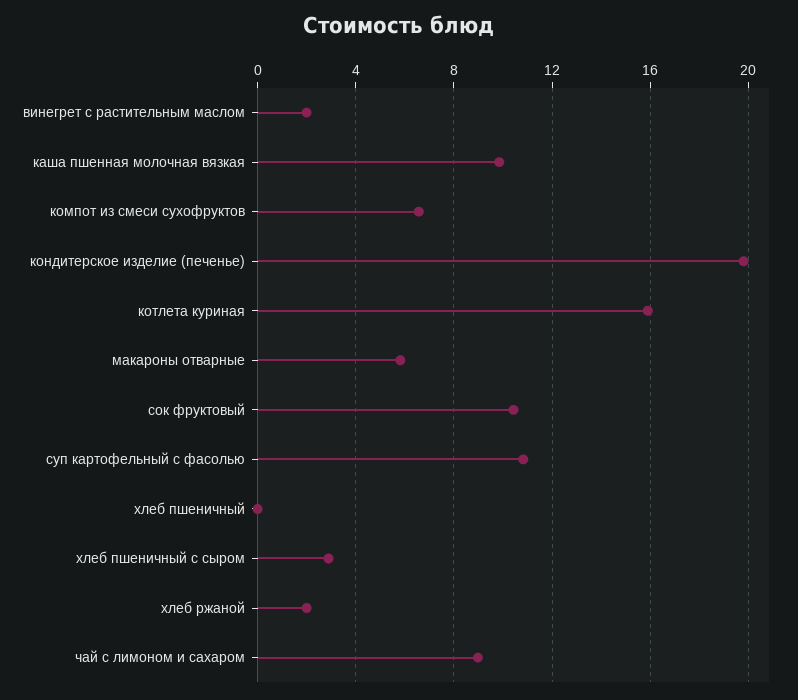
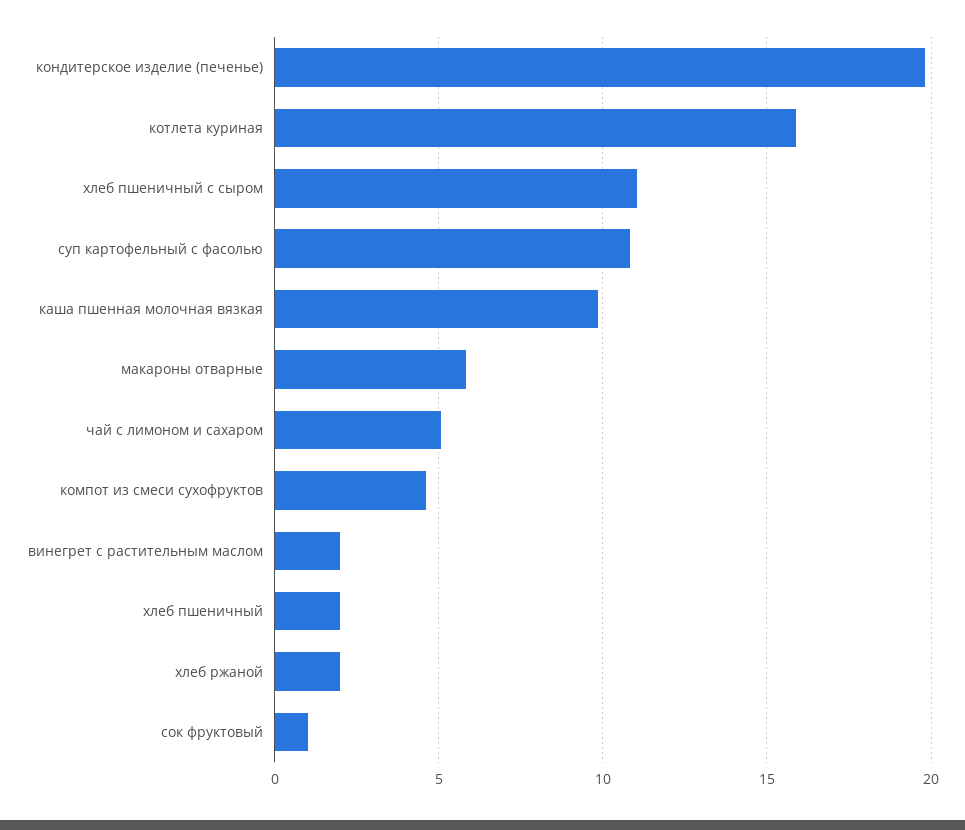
  {
    "винегрет с растительным маслом": 2,
    "каша пшенная молочная вязкая": 10,
-   "компот из смеси сухофруктов": 6.5,
+   "компот из смеси сухофруктов": 4.5,
    "кондитерское изделие (печенье)": 20,
    "котлета куриная": 16,
    "макароны отварные": 6,
-   "сок фруктовый": 10.5,
+   "сок фруктовый": 1,
    "суп картофельный с фасолью": 11,
-   "хлеб пшеничный": 0,
+   "хлеб пшеничный": 2,
-   "хлеб пшеничный с сыром": 3,
+   "хлеб пшеничный с сыром": 11,
    "хлеб ржаной": 2,
-   "чай с лимоном и сахаром": 9
+   "чай с лимоном и сахаром": 5
  }

